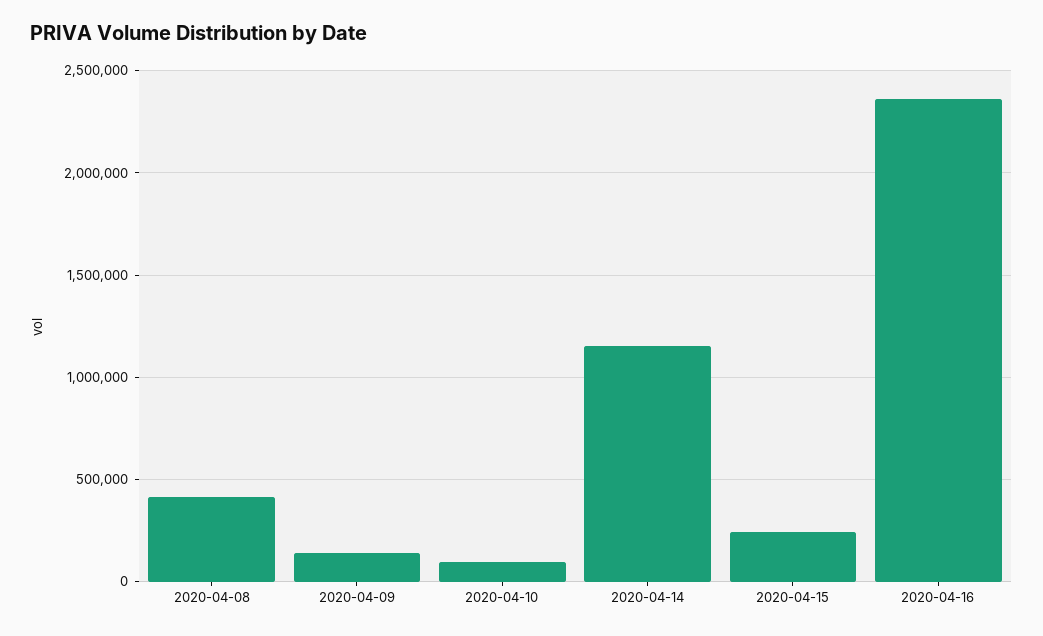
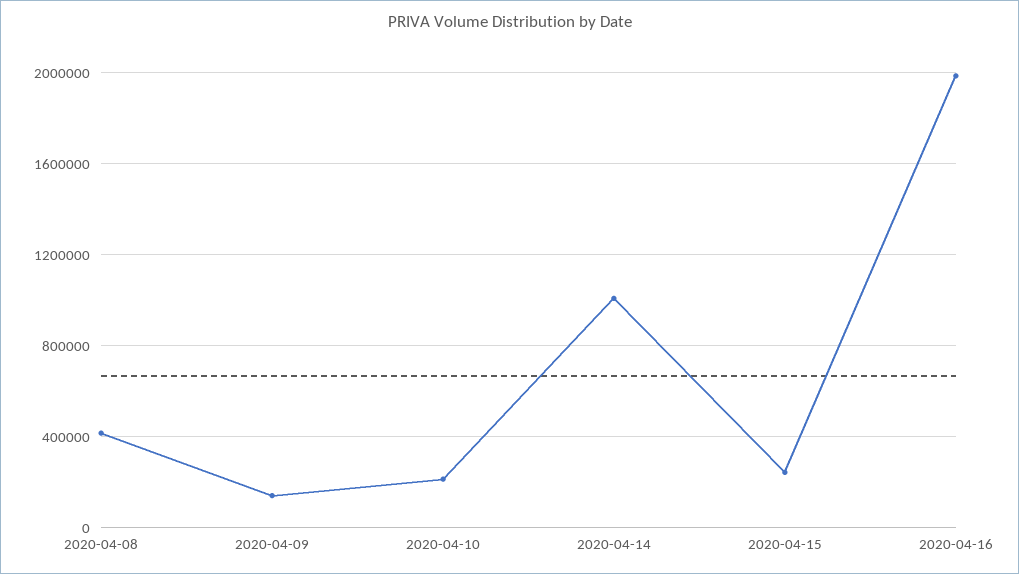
  {
    "2020-04-08": 400000,
    "2020-04-09": 150000,
-   "2020-04-10": 100000,
+   "2020-04-10": 200000,
-   "2020-04-14": 1150000,
+   "2020-04-14": 1000000,
    "2020-04-15": 250000,
-   "2020-04-16": 2350000
+   "2020-04-16": 2000000
  }

